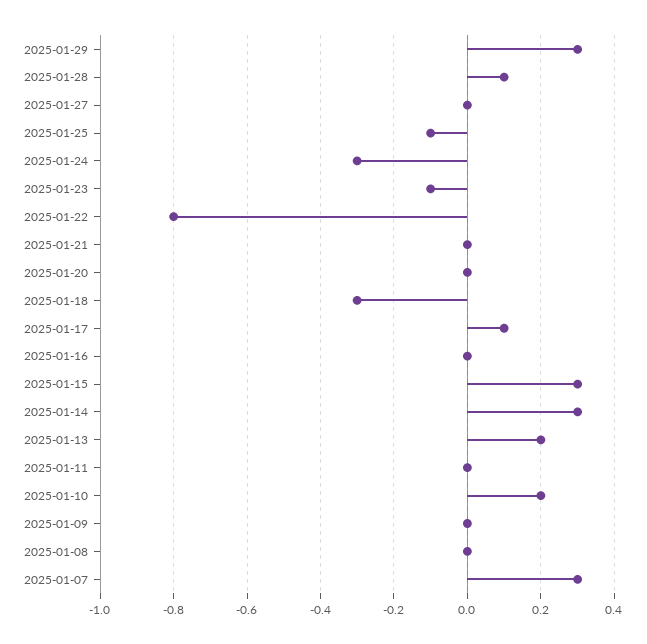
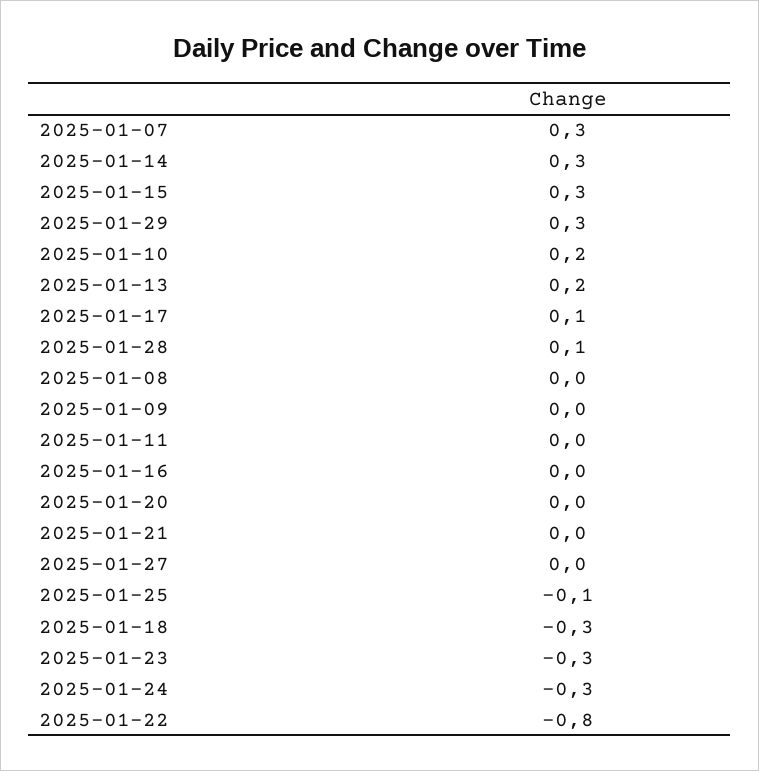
  {
    "2025-01-29": 0.3,
    "2025-01-28": 0.1,
    "2025-01-27": 0,
    "2025-01-25": -0.1,
    "2025-01-24": -0.3,
-   "2025-01-23": -0.1,
+   "2025-01-23": -0.3,
    "2025-01-22": -0.8,
    "2025-01-21": 0,
    "2025-01-20": 0,
    "2025-01-18": -0.3,
    "2025-01-17": 0.1,
    "2025-01-16": 0,
    "2025-01-15": 0.3,
    "2025-01-14": 0.3,
    "2025-01-13": 0.2,
    "2025-01-11": 0,
    "2025-01-10": 0.2,
    "2025-01-09": 0,
    "2025-01-08": 0,
    "2025-01-07": 0.3
  }

